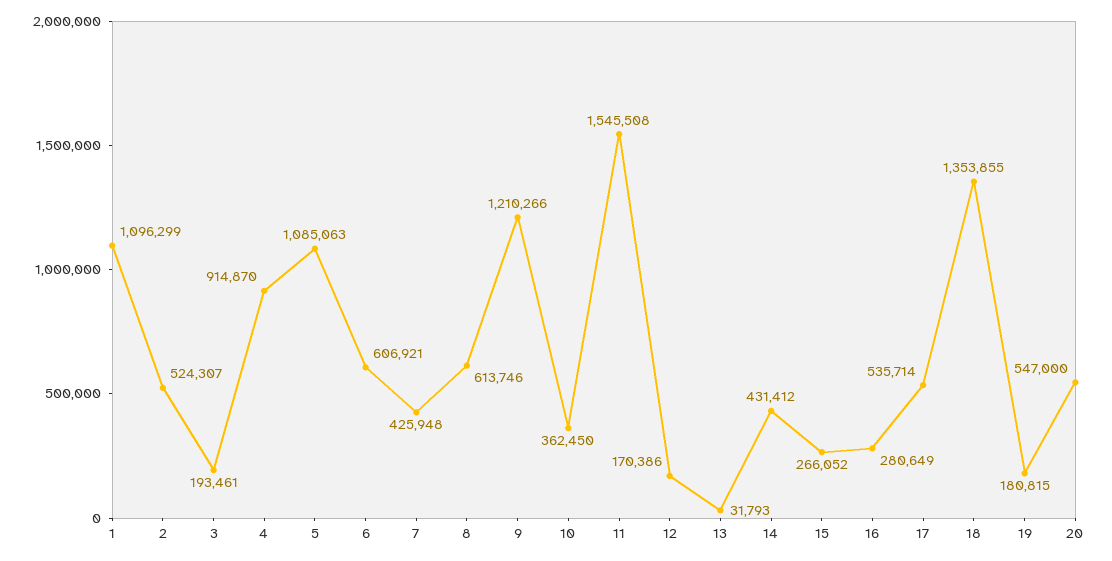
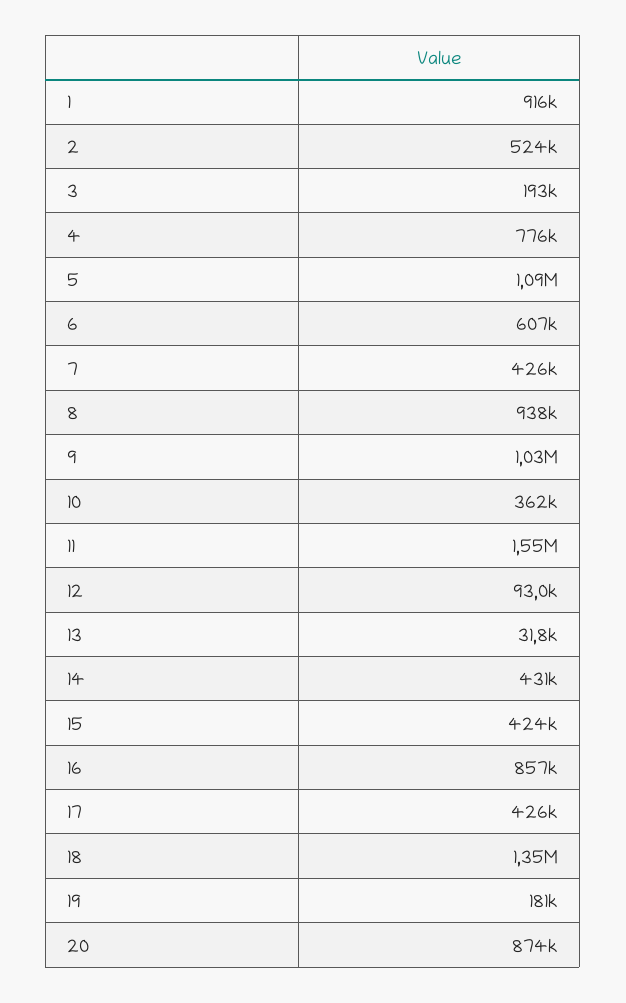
  {
-   "1": 1096299,
+   "1": 916000,
    "2": 524307,
    "3": 193461,
-   "4": 914870,
+   "4": 776000,
    "5": 1085063,
    "6": 606921,
    "7": 425948,
-   "8": 613746,
+   "8": 938000,
-   "9": 1210266,
+   "9": 1030000,
    "10": 362450,
    "11": 1545508,
-   "12": 170386,
+   "12": 93000,
    "13": 31793,
    "14": 431412,
-   "15": 266052,
+   "15": 424000,
-   "16": 280649,
+   "16": 857000,
-   "17": 535714,
+   "17": 426000,
    "18": 1353855,
    "19": 180815,
-   "20": 547000
+   "20": 874000
  }

